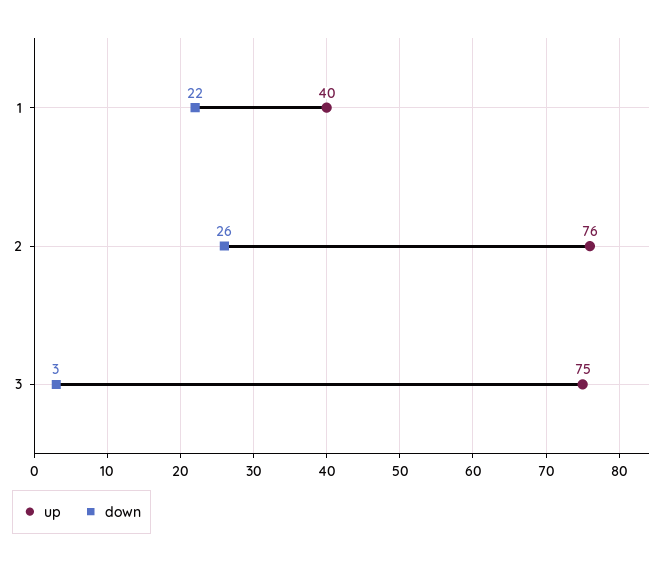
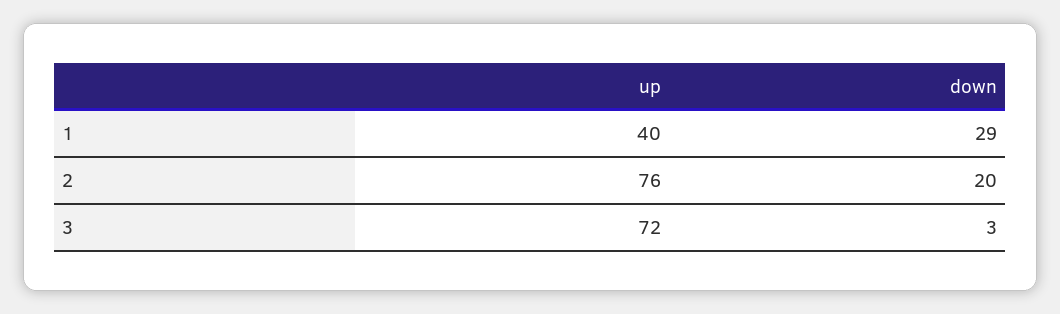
  {
    "up": {
      "1": 40,
      "2": 76,
-     "3": 75
+     "3": 72
    },
    "down": {
-     "1": 22,
+     "1": 29,
-     "2": 26,
+     "2": 20,
      "3": 3
    }
  }

